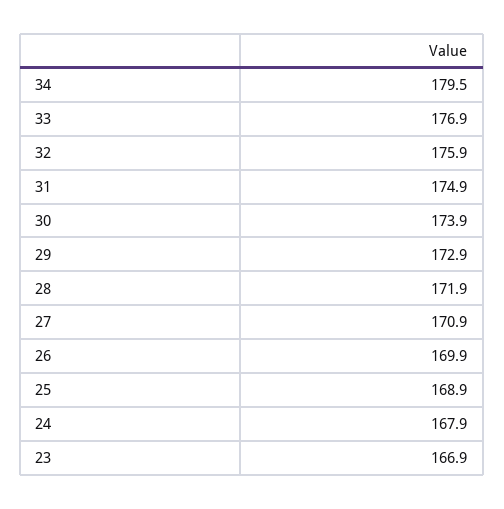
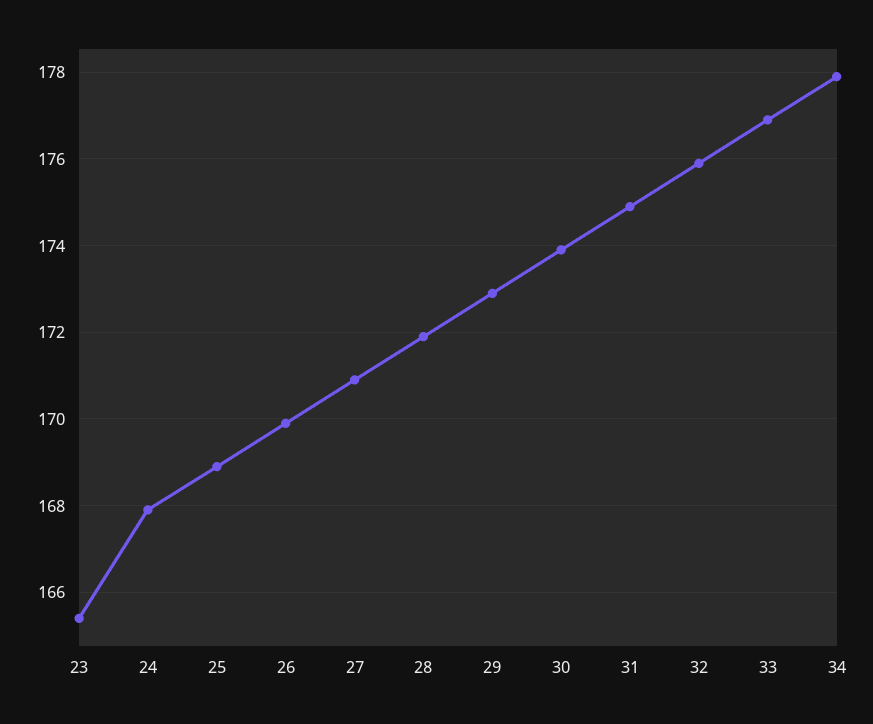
  {
-   "34": 179.5,
+   "34": 178,
    "33": 176.9,
    "32": 175.9,
    "31": 174.9,
    "30": 173.9,
    "29": 172.9,
    "28": 171.9,
    "27": 170.9,
    "26": 169.9,
    "25": 168.9,
    "24": 167.9,
-   "23": 166.9
+   "23": 165.5
  }

